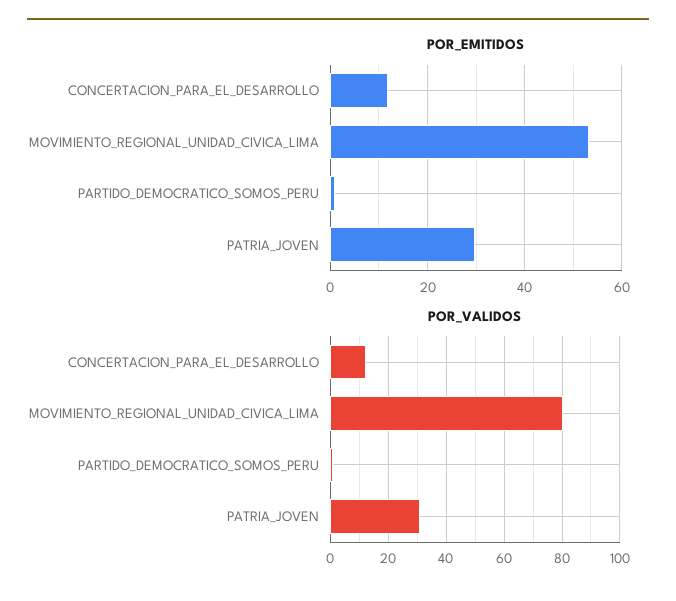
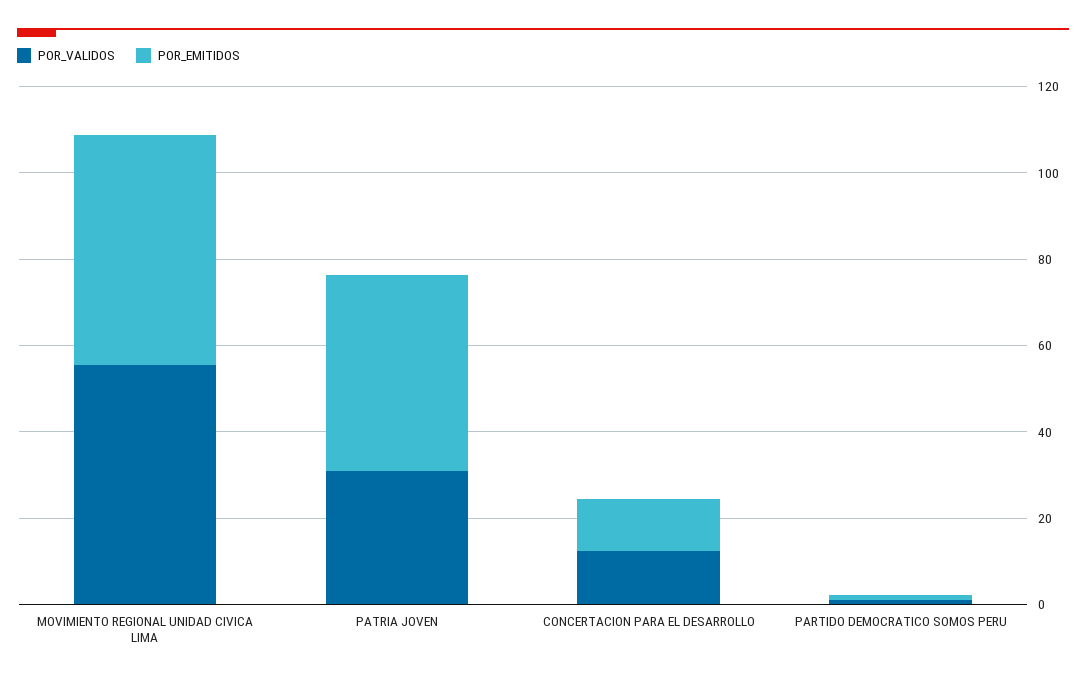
  {
    "POR_EMITIDOS": {
      "CONCERTACION_PARA_EL_DESARROLLO": 12,
      "MOVIMIENTO_REGIONAL_UNIDAD_CIVICA_LIMA": 54,
      "PARTIDO_DEMOCRATICO_SOMOS_PERU": 2,
-     "PATRIA_JOVEN": 30
+     "PATRIA_JOVEN": 45
    },
    "POR_VALIDOS": {
      "CONCERTACION_PARA_EL_DESARROLLO": 12.5,
-     "MOVIMIENTO_REGIONAL_UNIDAD_CIVICA_LIMA": 80,
+     "MOVIMIENTO_REGIONAL_UNIDAD_CIVICA_LIMA": 55,
      "PARTIDO_DEMOCRATICO_SOMOS_PERU": 0,
      "PATRIA_JOVEN": 30
    }
  }

